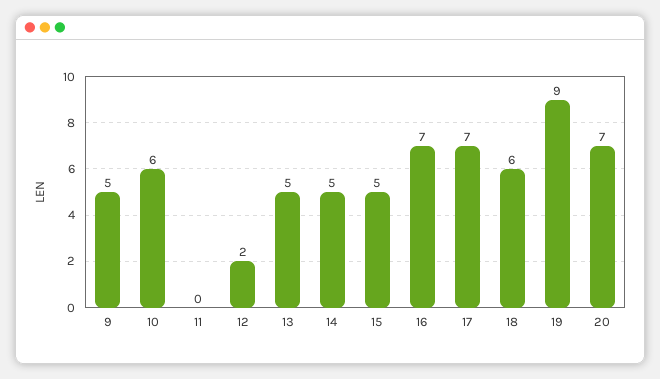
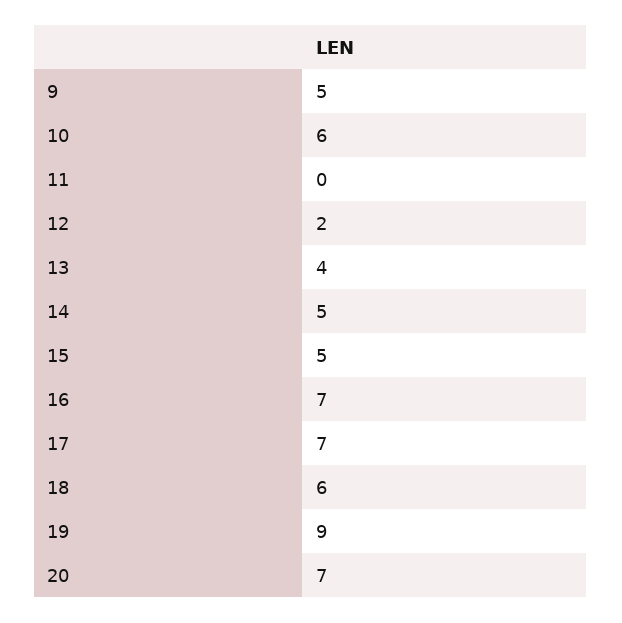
  {
    "9": 5,
    "10": 6,
    "11": 0,
    "12": 2,
-   "13": 5,
+   "13": 4,
    "14": 5,
    "15": 5,
    "16": 7,
    "17": 7,
    "18": 6,
    "19": 9,
    "20": 7
  }

